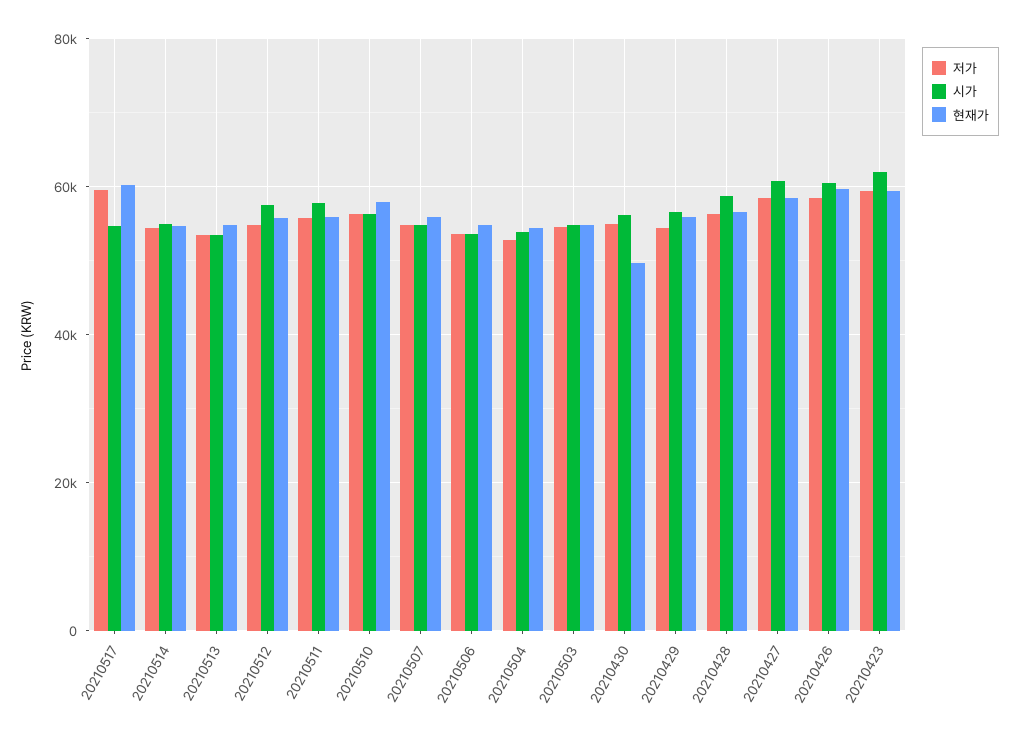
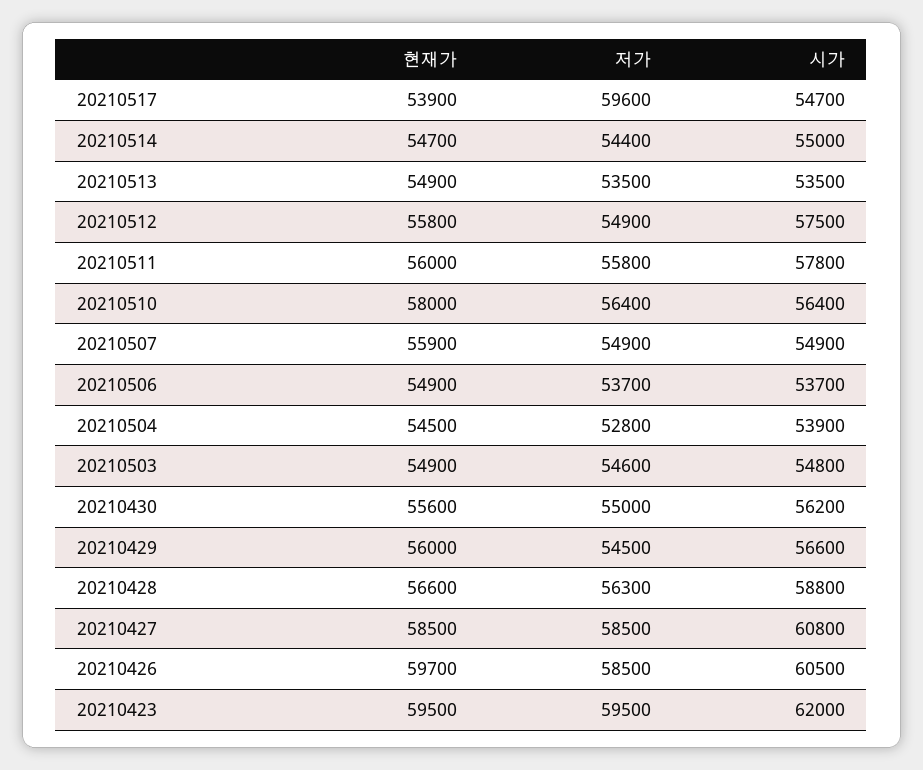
  {
    "저가": {
      "20210517": 59600,
      "20210514": 54400,
      "20210513": 53500,
      "20210512": 54900,
      "20210511": 55800,
      "20210510": 56400,
      "20210507": 54900,
      "20210506": 53700,
      "20210504": 52800,
      "20210503": 54600,
      "20210430": 55000,
      "20210429": 54500,
      "20210428": 56300,
      "20210427": 58500,
      "20210426": 58500,
      "20210423": 59500
    },
    "시가": {
      "20210517": 54700,
      "20210514": 55000,
      "20210513": 53500,
      "20210512": 57500,
      "20210511": 57800,
      "20210510": 56400,
      "20210507": 54900,
      "20210506": 53700,
      "20210504": 53900,
      "20210503": 54800,
      "20210430": 56200,
      "20210429": 56600,
      "20210428": 58800,
      "20210427": 60800,
      "20210426": 60500,
      "20210423": 62000
    },
    "현재가": {
-     "20210517": 60000,
+     "20210517": 53900,
      "20210514": 54700,
      "20210513": 54900,
      "20210512": 55800,
      "20210511": 56000,
      "20210510": 58000,
      "20210507": 55900,
      "20210506": 54900,
      "20210504": 54500,
      "20210503": 54900,
-     "20210430": 50000,
+     "20210430": 55600,
      "20210429": 56000,
      "20210428": 56600,
      "20210427": 58500,
      "20210426": 59700,
      "20210423": 59500
    }
  }

